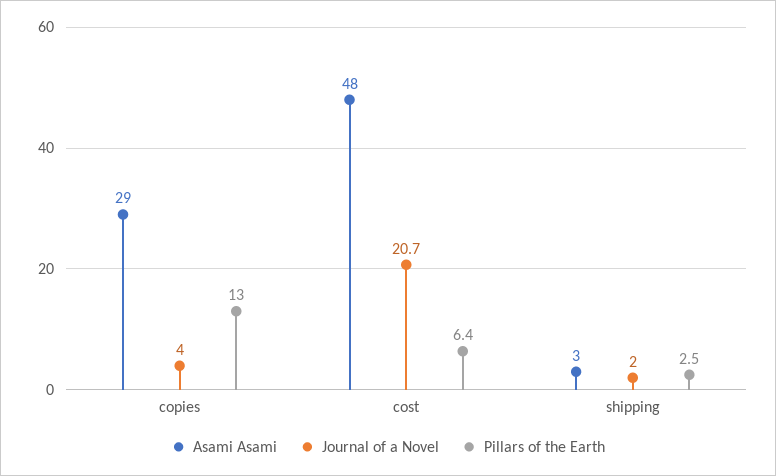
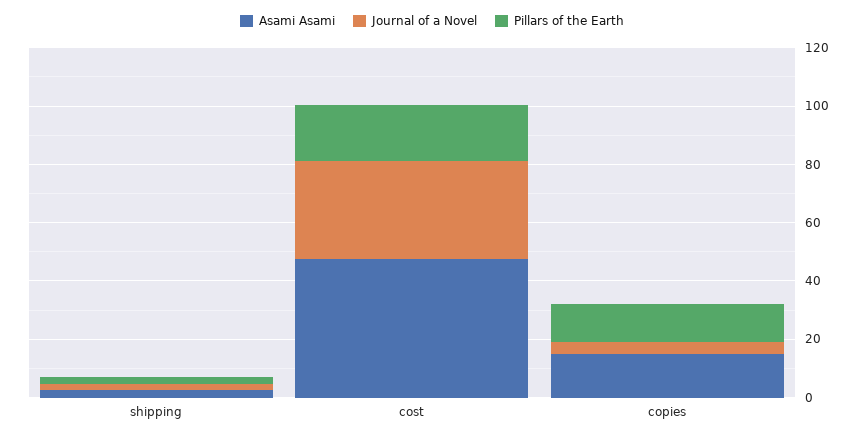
  {
    "Asami Asami": {
-     "copies": 29,
+     "copies": 15,
      "cost": 48,
      "shipping": 3
    },
    "Journal of a Novel": {
      "copies": 4,
-     "cost": 20.7,
+     "cost": 35,
      "shipping": 2
    },
    "Pillars of the Earth": {
      "copies": 13,
-     "cost": 6.4,
+     "cost": 20,
      "shipping": 2.5
    }
  }

